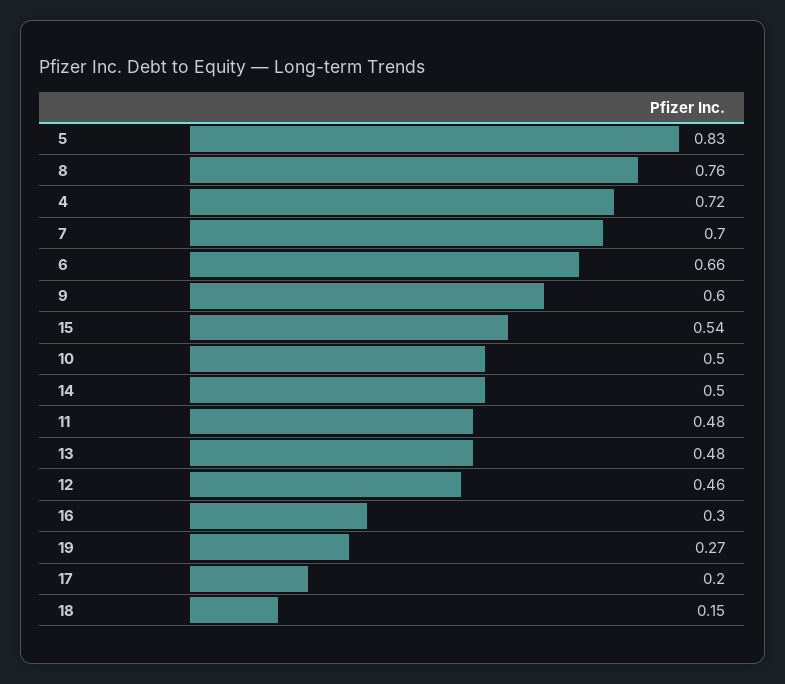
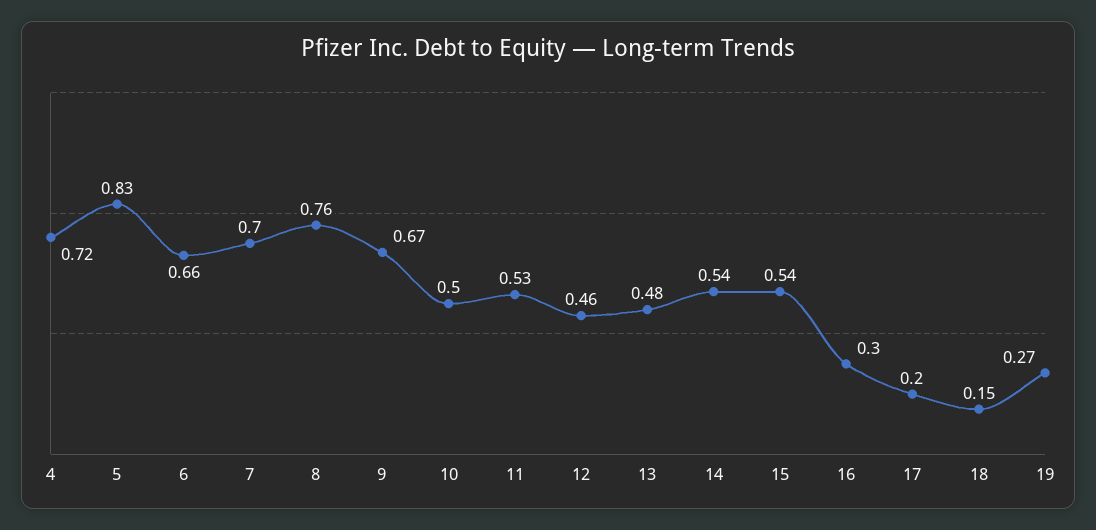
  {
    "5": 0.83,
    "8": 0.76,
    "4": 0.72,
    "7": 0.7,
    "6": 0.66,
-   "9": 0.6,
+   "9": 0.67,
    "15": 0.54,
    "10": 0.5,
-   "14": 0.5,
+   "14": 0.54,
-   "11": 0.48,
+   "11": 0.53,
    "13": 0.48,
    "12": 0.46,
    "16": 0.3,
    "19": 0.27,
    "17": 0.2,
    "18": 0.15
  }

